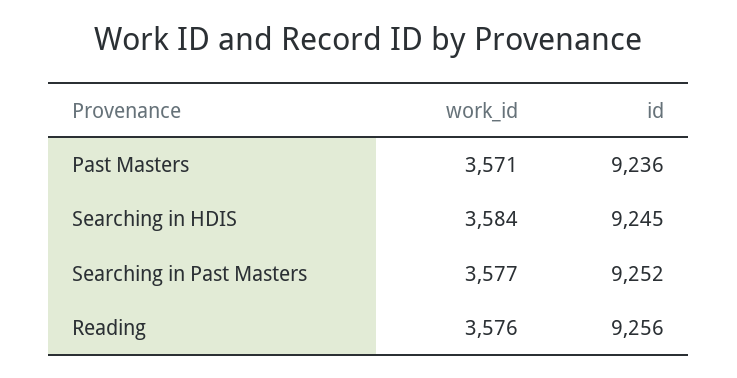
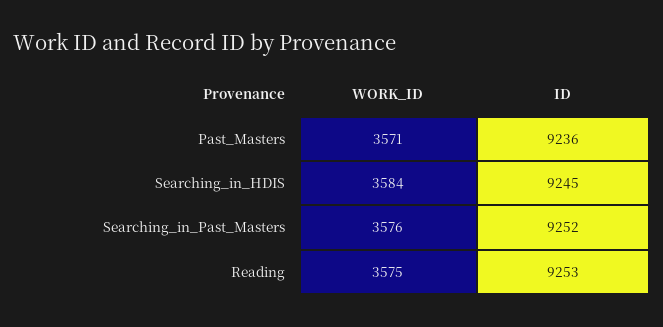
  {
    "work_id": {
      "Past Masters": 3571,
      "Searching in HDIS": 3584,
-     "Searching in Past Masters": 3577,
+     "Searching in Past Masters": 3576,
-     "Reading": 3576
+     "Reading": 3575
    },
    "id": {
      "Past Masters": 9236,
      "Searching in HDIS": 9245,
      "Searching in Past Masters": 9252,
-     "Reading": 9256
+     "Reading": 9253
    }
  }

